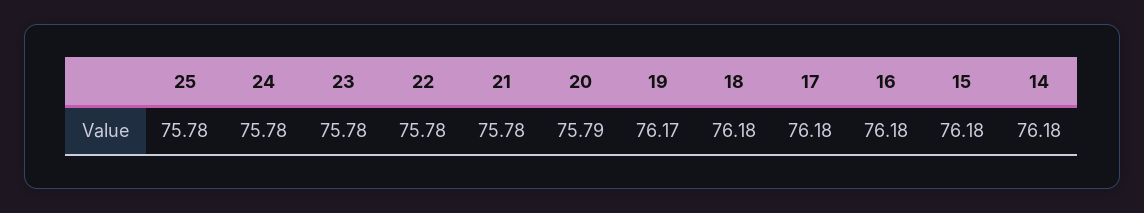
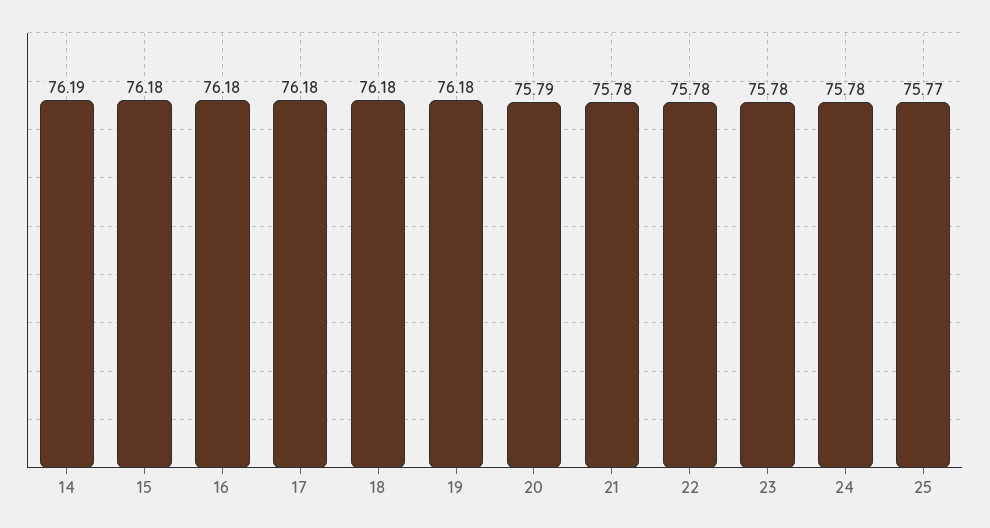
  {
-   "25": 75.78,
+   "25": 75.77,
    "24": 75.78,
    "23": 75.78,
    "22": 75.78,
    "21": 75.78,
    "20": 75.79,
-   "19": 76.17,
+   "19": 76.18,
    "18": 76.18,
    "17": 76.18,
    "16": 76.18,
    "15": 76.18,
-   "14": 76.18
+   "14": 76.19
  }

